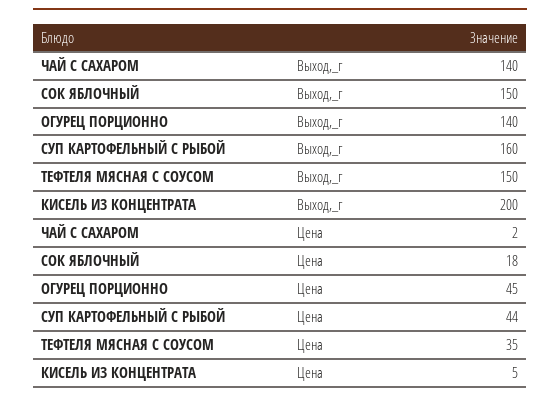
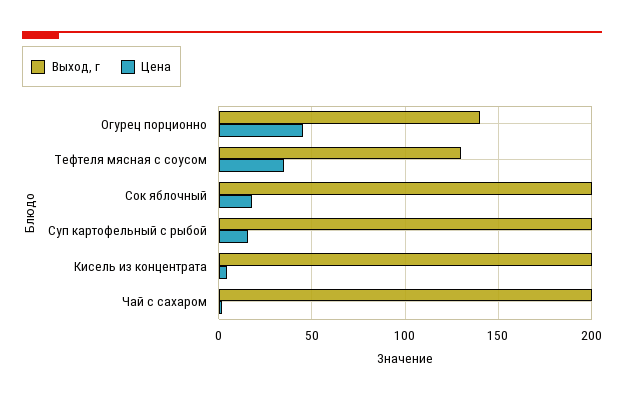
  {
    "Выход,_г": {
-     "ЧАЙ С САХАРОМ": 140,
+     "ЧАЙ С САХАРОМ": 200,
-     "СОК ЯБЛОЧНЫЙ": 150,
+     "СОК ЯБЛОЧНЫЙ": 200,
      "ОГУРЕЦ ПОРЦИОННО": 140,
-     "СУП КАРТОФЕЛЬНЫЙ С РЫБОЙ": 160,
+     "СУП КАРТОФЕЛЬНЫЙ С РЫБОЙ": 200,
-     "ТЕФТЕЛЯ МЯСНАЯ С СОУСОМ": 150,
+     "ТЕФТЕЛЯ МЯСНАЯ С СОУСОМ": 130,
      "КИСЕЛЬ ИЗ КОНЦЕНТРАТА": 200
    },
    "Цена": {
      "ЧАЙ С САХАРОМ": 2,
      "СОК ЯБЛОЧНЫЙ": 18,
      "ОГУРЕЦ ПОРЦИОННО": 45,
-     "СУП КАРТОФЕЛЬНЫЙ С РЫБОЙ": 44,
+     "СУП КАРТОФЕЛЬНЫЙ С РЫБОЙ": 15,
      "ТЕФТЕЛЯ МЯСНАЯ С СОУСОМ": 35,
      "КИСЕЛЬ ИЗ КОНЦЕНТРАТА": 5
    }
  }

